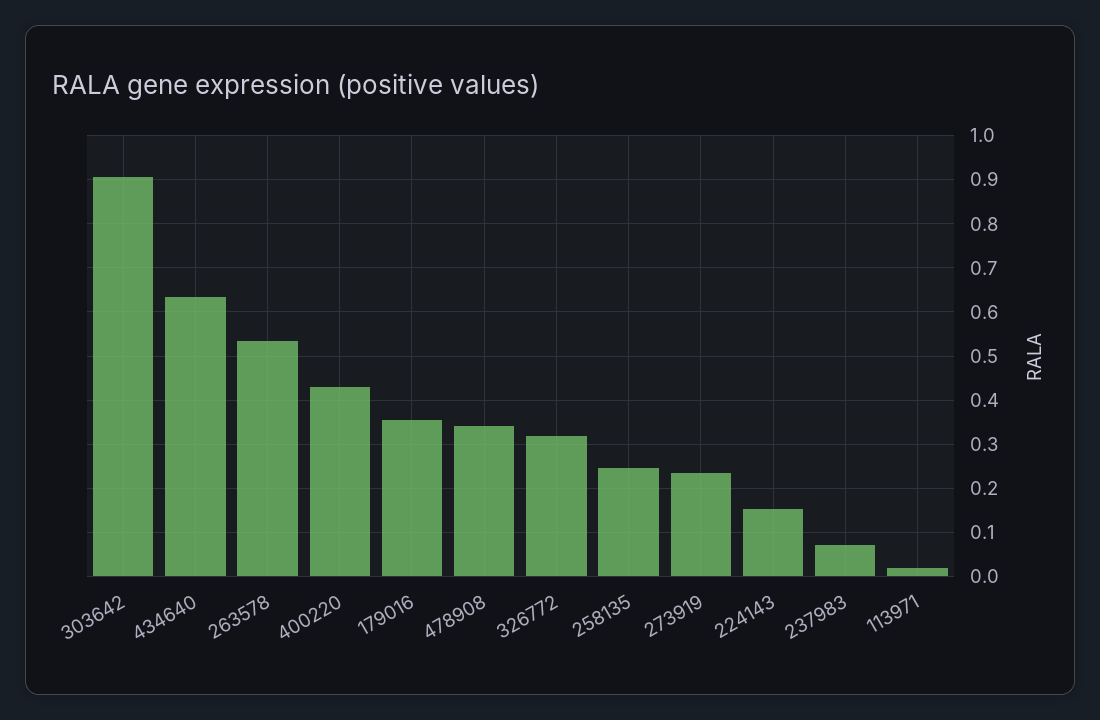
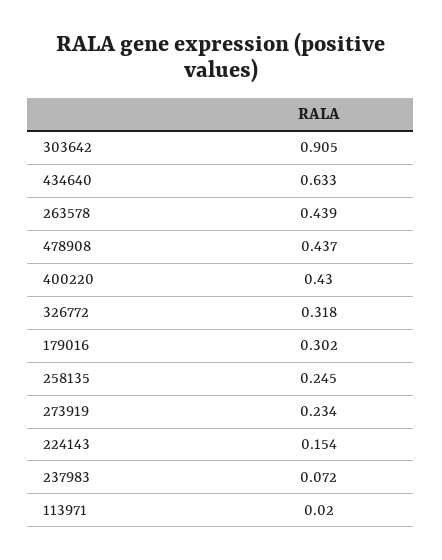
  {
    "303642": 0.905,
    "434640": 0.633,
-   "263578": 0.54,
+   "263578": 0.439,
    "400220": 0.43,
-   "179016": 0.36,
+   "179016": 0.302,
-   "478908": 0.34,
+   "478908": 0.437,
    "326772": 0.318,
    "258135": 0.245,
    "273919": 0.234,
    "224143": 0.154,
    "237983": 0.072,
    "113971": 0.02
  }

